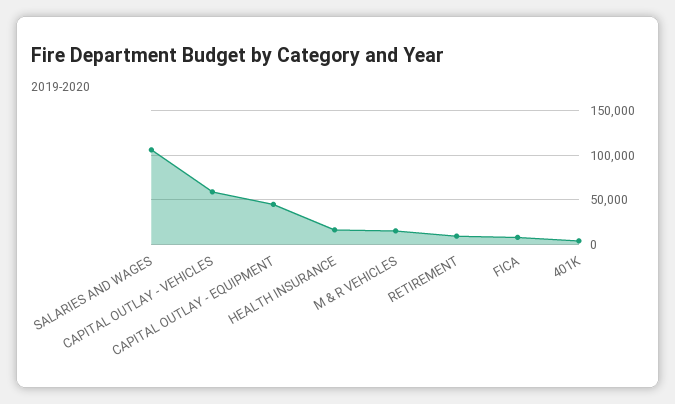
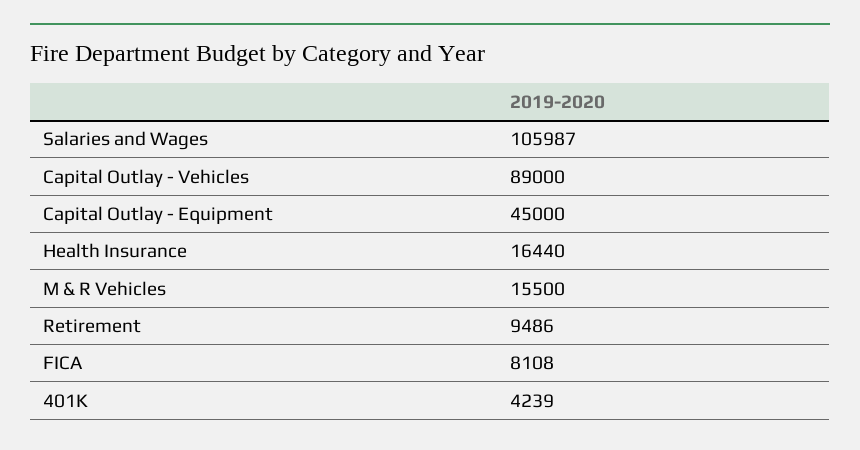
  {
    "SALARIES AND WAGES": 105987,
-   "CAPITAL OUTLAY - VEHICLES": 60000,
+   "CAPITAL OUTLAY - VEHICLES": 89000,
    "CAPITAL OUTLAY - EQUIPMENT": 45000,
    "HEALTH INSURANCE": 16440,
    "M & R VEHICLES": 15500,
    "RETIREMENT": 9486,
    "FICA": 8108,
    "401K": 4239
  }

